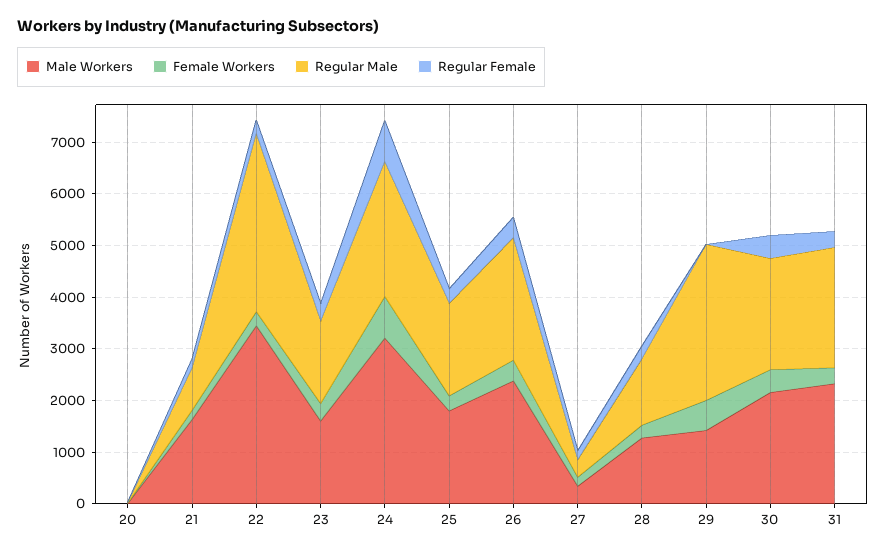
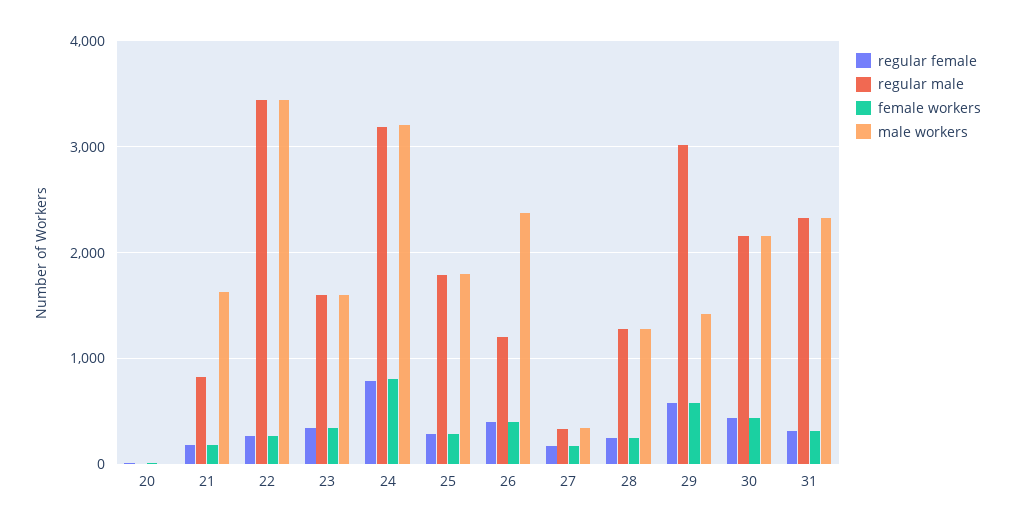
  {
    "Male Workers": {
      "20": 0,
      "21": 1600,
      "22": 3400,
      "23": 1600,
      "24": 3200,
      "25": 1800,
      "26": 2400,
      "27": 300,
      "28": 1300,
      "29": 1400,
      "30": 2200,
      "31": 2300
    },
    "Female Workers": {
      "20": 0,
      "21": 200,
      "22": 300,
      "23": 300,
      "24": 800,
      "25": 300,
      "26": 400,
      "27": 200,
      "28": 200,
      "29": 600,
      "30": 400,
      "31": 300
    },
    "Regular Male": {
      "20": 0,
      "21": 800,
      "22": 3400,
      "23": 1600,
-     "24": 2600,
+     "24": 3200,
      "25": 1800,
-     "26": 2400,
+     "26": 1200,
      "27": 300,
      "28": 1300,
      "29": 3000,
      "30": 2200,
      "31": 2300
    },
    "Regular Female": {
      "20": 0,
      "21": 200,
      "22": 300,
      "23": 300,
      "24": 800,
      "25": 300,
      "26": 400,
      "27": 200,
      "28": 200,
-     "29": 0,
+     "29": 600,
      "30": 400,
      "31": 300
    }
  }

